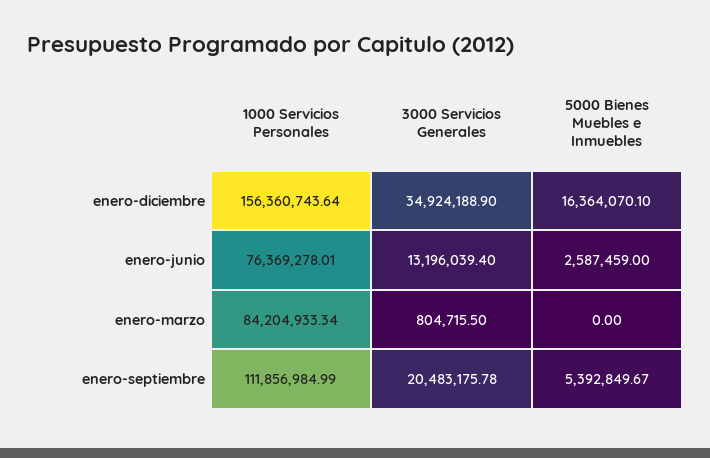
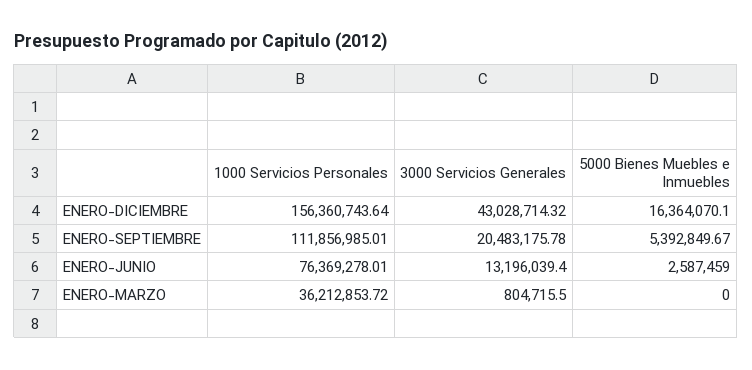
  {
    "1000 Servicios Personales": {
      "enero-diciembre": 156360743.64,
      "enero-junio": 76369278.01,
-     "enero-marzo": 84204933.34,
+     "enero-marzo": 36212853.72,
-     "enero-septiembre": 111856984.99
+     "enero-septiembre": 111856985.01
    },
    "3000 Servicios Generales": {
-     "enero-diciembre": 34924188.9,
+     "enero-diciembre": 43028714.32,
      "enero-junio": 13196039.4,
      "enero-marzo": 804715.5,
      "enero-septiembre": 20483175.78
    },
    "5000 Bienes Muebles e Inmuebles": {
      "enero-diciembre": 16364070.1,
      "enero-junio": 2587459,
      "enero-marzo": 0,
      "enero-septiembre": 5392849.67
    }
  }

